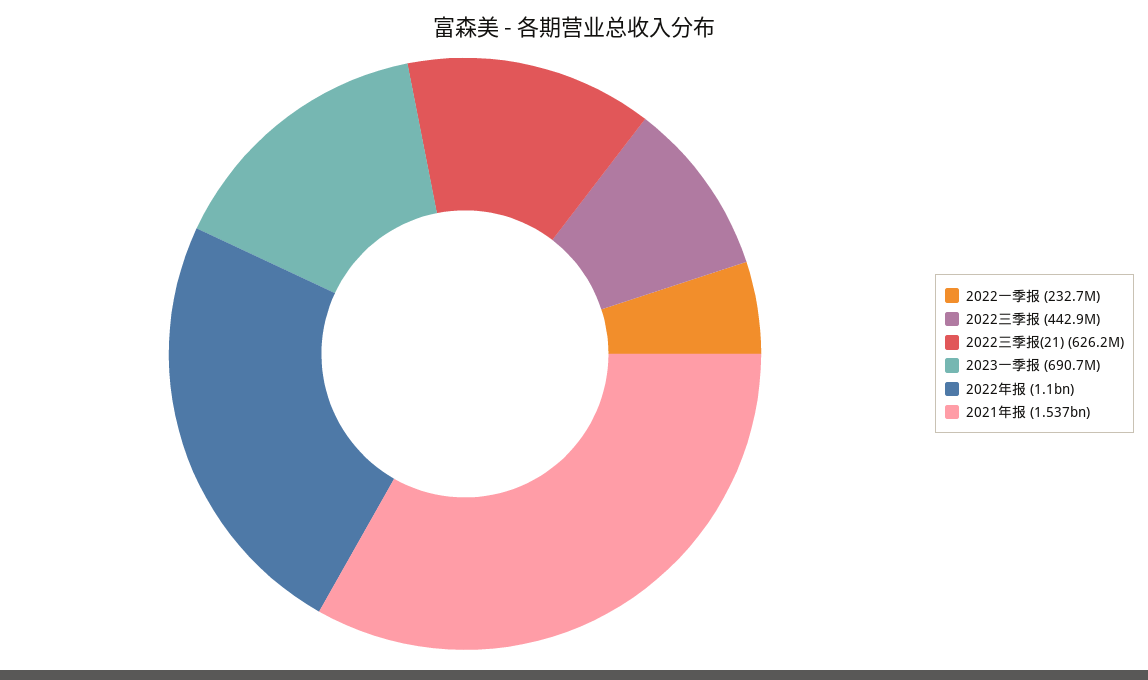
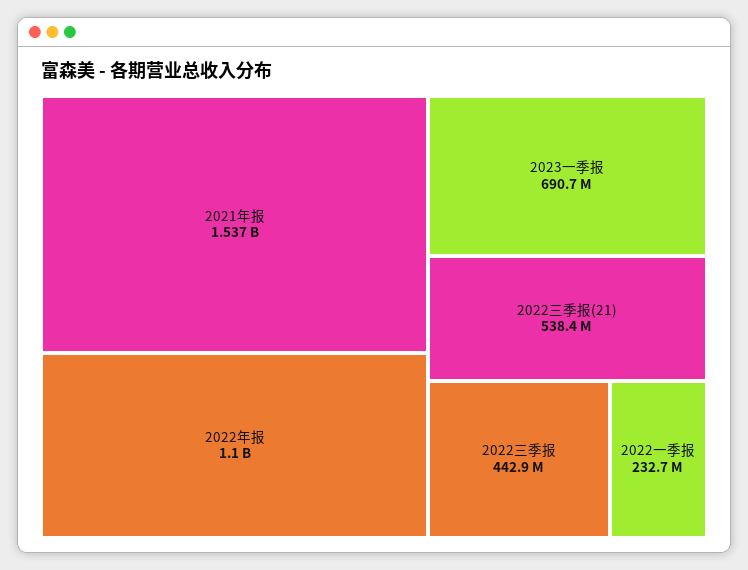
  {
    "2022一季报": 232700000,
    "2022三季报": 442900000,
-   "2022三季报(21)": 626200000,
+   "2022三季报(21)": 538400000,
    "2023一季报": 690700000,
    "2022年报": 1100000000,
    "2021年报": 1537000000
  }

